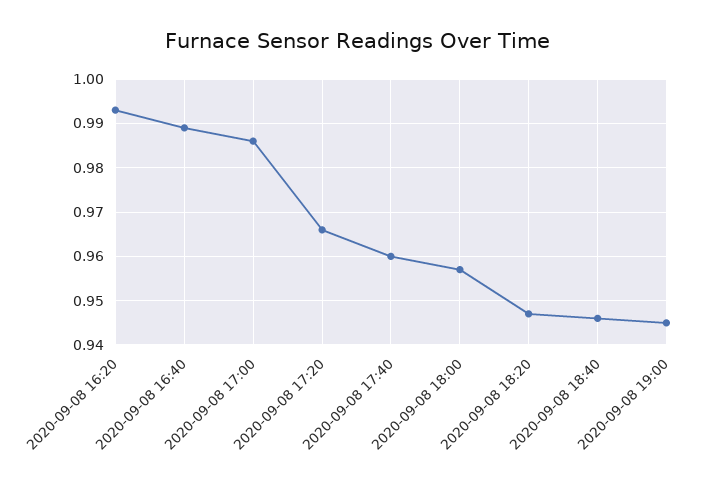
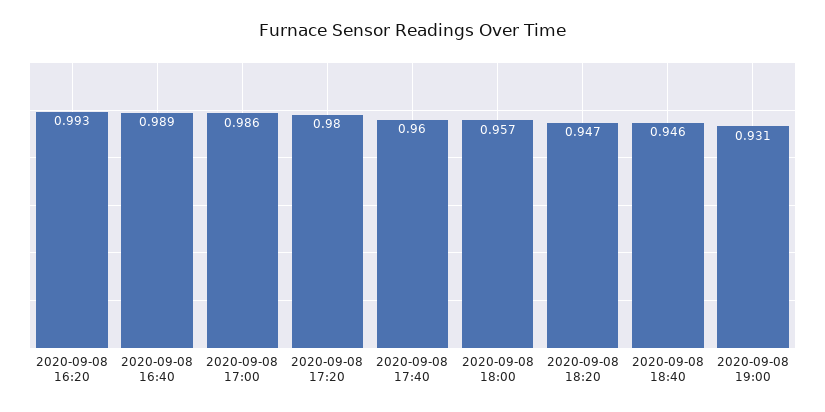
  {
    "2020-09-08 16:20": 0.993,
    "2020-09-08 16:40": 0.989,
    "2020-09-08 17:00": 0.986,
-   "2020-09-08 17:20": 0.965,
+   "2020-09-08 17:20": 0.98,
    "2020-09-08 17:40": 0.96,
    "2020-09-08 18:00": 0.957,
    "2020-09-08 18:20": 0.947,
    "2020-09-08 18:40": 0.946,
-   "2020-09-08 19:00": 0.945
+   "2020-09-08 19:00": 0.931
  }

